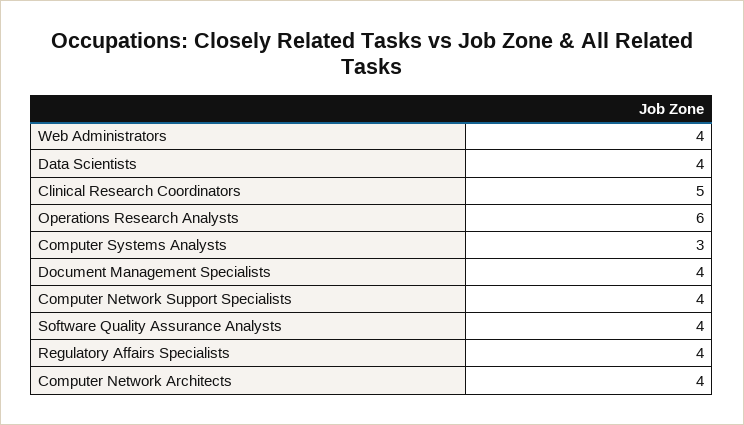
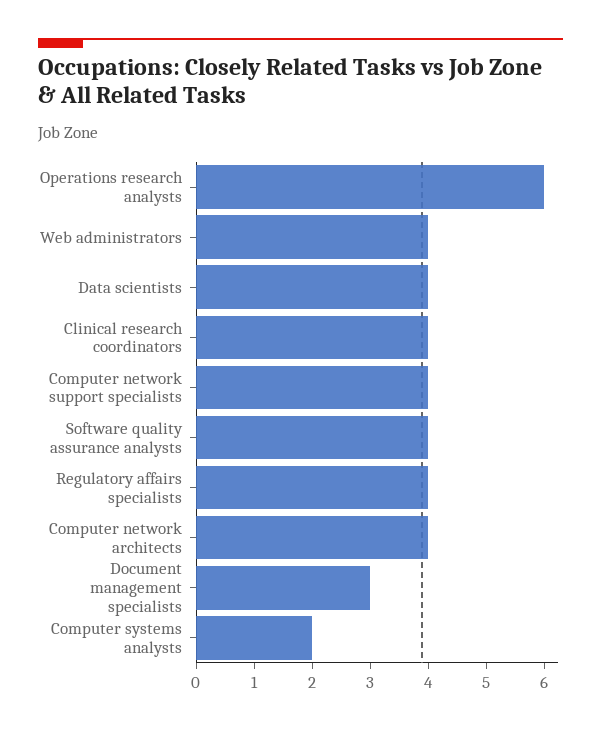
  {
    "Web Administrators": 4,
    "Data Scientists": 4,
-   "Clinical Research Coordinators": 5,
+   "Clinical Research Coordinators": 4,
    "Operations Research Analysts": 6,
-   "Computer Systems Analysts": 3,
+   "Computer Systems Analysts": 2,
-   "Document Management Specialists": 4,
+   "Document Management Specialists": 3,
    "Computer Network Support Specialists": 4,
    "Software Quality Assurance Analysts": 4,
    "Regulatory Affairs Specialists": 4,
    "Computer Network Architects": 4
  }

